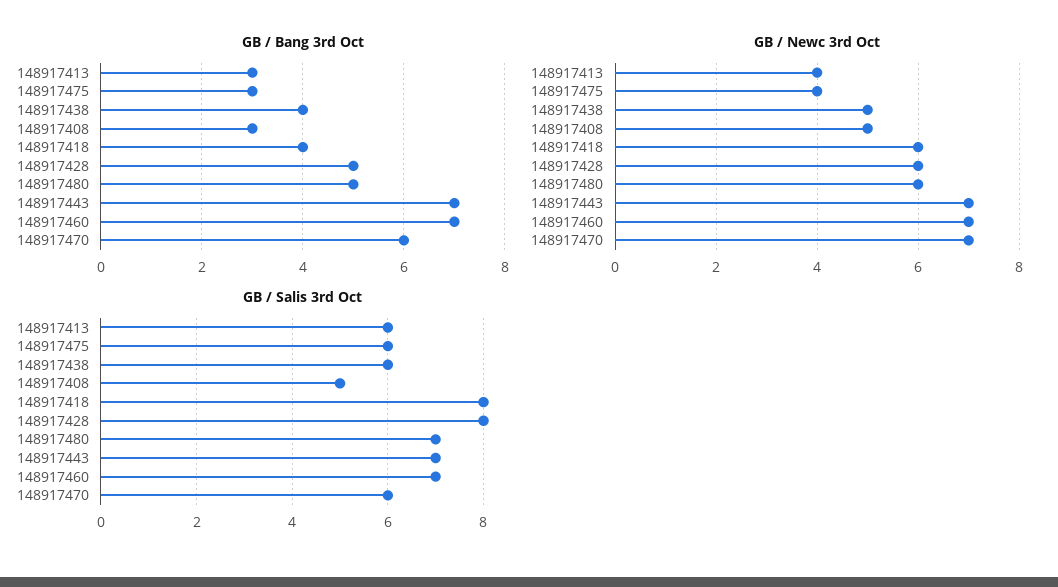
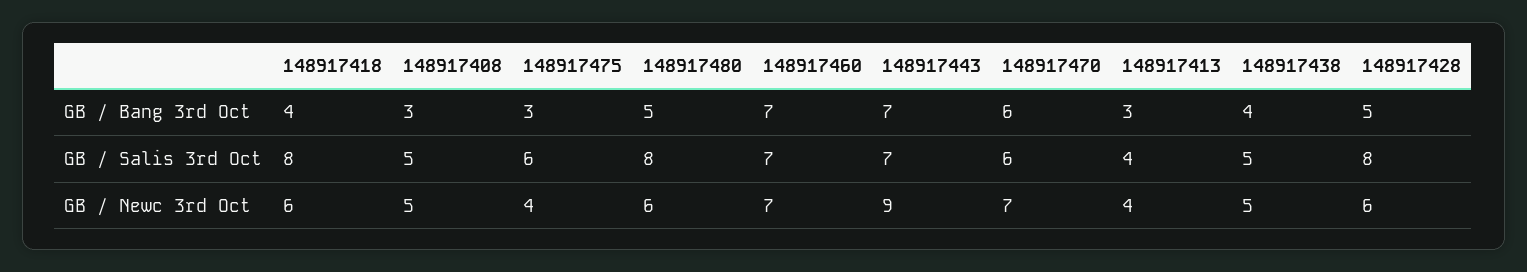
  {
    "GB / Bang 3rd Oct": {
      "148917413": 3,
      "148917475": 3,
      "148917438": 4,
      "148917408": 3,
      "148917418": 4,
      "148917428": 5,
      "148917480": 5,
      "148917443": 7,
      "148917460": 7,
      "148917470": 6
    },
    "GB / Newc 3rd Oct": {
      "148917413": 4,
      "148917475": 4,
      "148917438": 5,
      "148917408": 5,
      "148917418": 6,
      "148917428": 6,
      "148917480": 6,
-     "148917443": 7,
+     "148917443": 9,
      "148917460": 7,
      "148917470": 7
    },
    "GB / Salis 3rd Oct": {
-     "148917413": 6,
+     "148917413": 4,
      "148917475": 6,
-     "148917438": 6,
+     "148917438": 5,
      "148917408": 5,
      "148917418": 8,
      "148917428": 8,
-     "148917480": 7,
+     "148917480": 8,
      "148917443": 7,
      "148917460": 7,
      "148917470": 6
    }
  }

